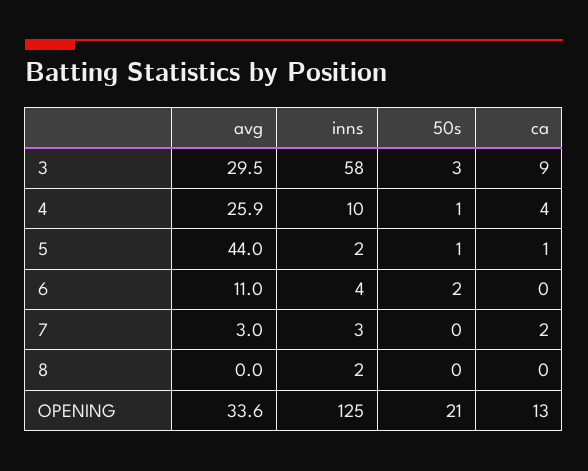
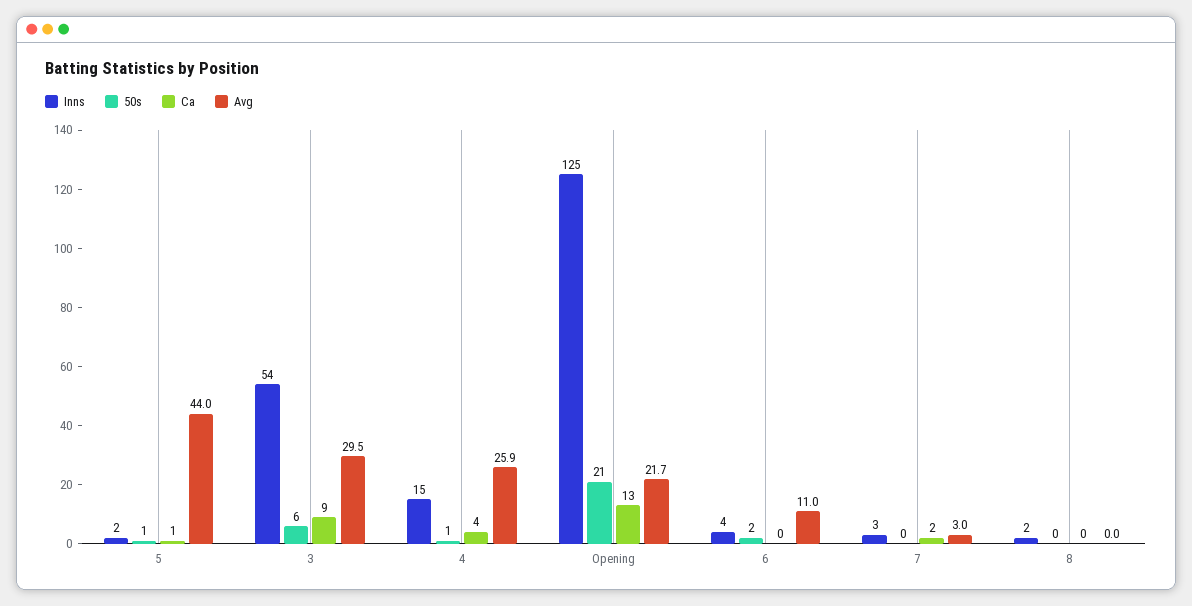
  {
    "avg": {
      "3": 29.5,
      "4": 25.9,
      "5": 44,
      "6": 11,
      "7": 3,
      "8": 0,
-     "OPENING": 33.6
+     "OPENING": 21.7
    },
    "inns": {
-     "3": 58,
+     "3": 54,
-     "4": 10,
+     "4": 15,
      "5": 2,
      "6": 4,
      "7": 3,
      "8": 2,
      "OPENING": 125
    },
    "50s": {
-     "3": 3,
+     "3": 6,
      "4": 1,
      "5": 1,
      "6": 2,
      "7": 0,
      "8": 0,
      "OPENING": 21
    },
    "ca": {
      "3": 9,
      "4": 4,
      "5": 1,
      "6": 0,
      "7": 2,
      "8": 0,
      "OPENING": 13
    }
  }

